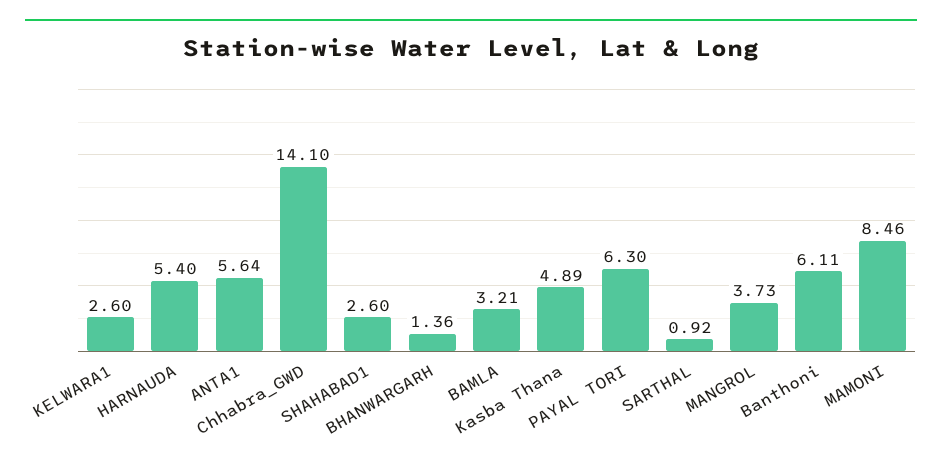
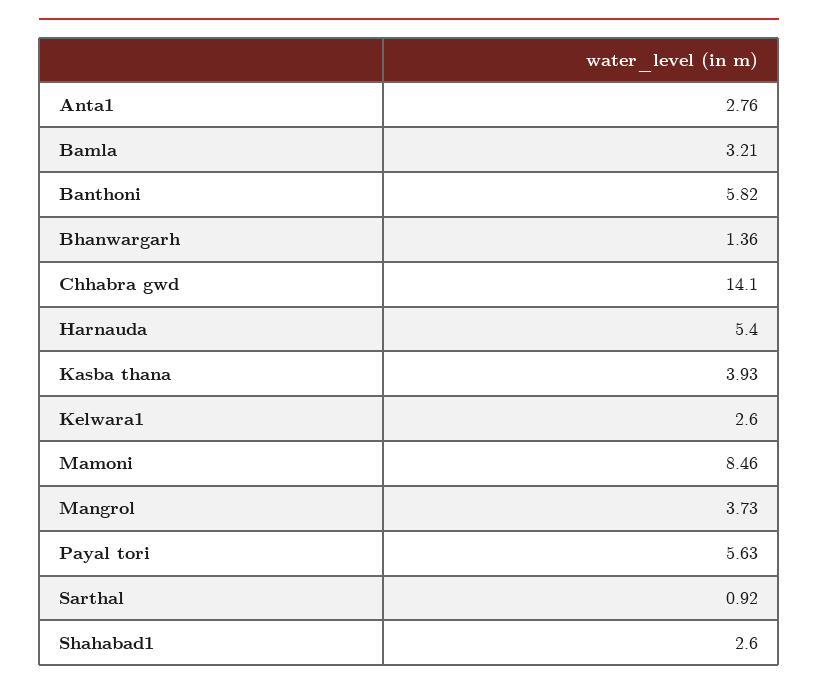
  {
    "KELWARA1": 2.6,
    "HARNAUDA": 5.4,
-   "ANTA1": 5.64,
+   "ANTA1": 2.76,
    "Chhabra_GWD": 14.1,
    "SHAHABAD1": 2.6,
    "BHANWARGARH": 1.36,
    "BAMLA": 3.21,
-   "Kasba Thana": 4.89,
+   "Kasba Thana": 3.93,
-   "PAYAL TORI": 6.3,
+   "PAYAL TORI": 5.63,
    "SARTHAL": 0.92,
    "MANGROL": 3.73,
-   "Banthoni": 6.11,
+   "Banthoni": 5.82,
    "MAMONI": 8.46
  }

